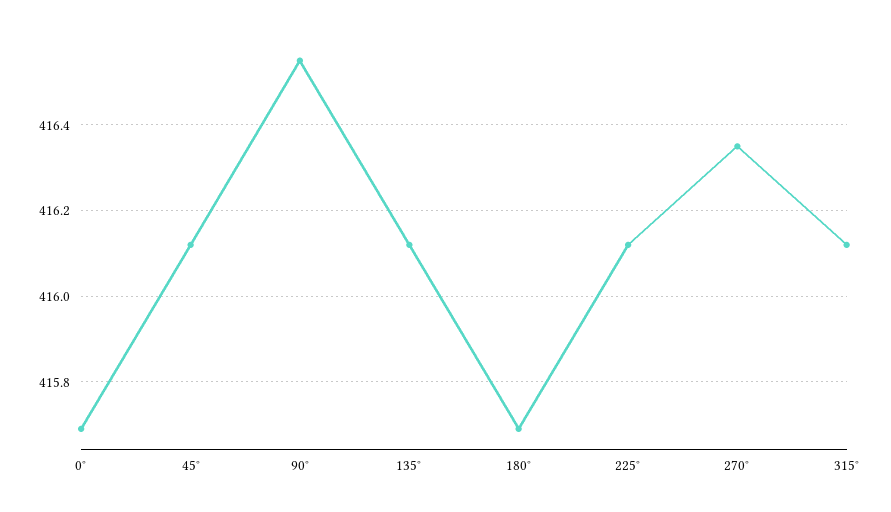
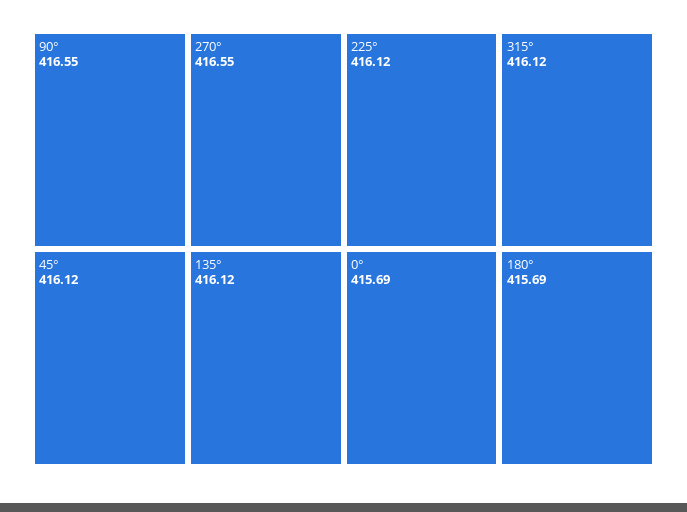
  {
    "0°": 415.69,
    "45°": 416.12,
    "90°": 416.55,
    "135°": 416.12,
    "180°": 415.69,
    "225°": 416.12,
-   "270°": 416.35,
+   "270°": 416.55,
    "315°": 416.12
  }

